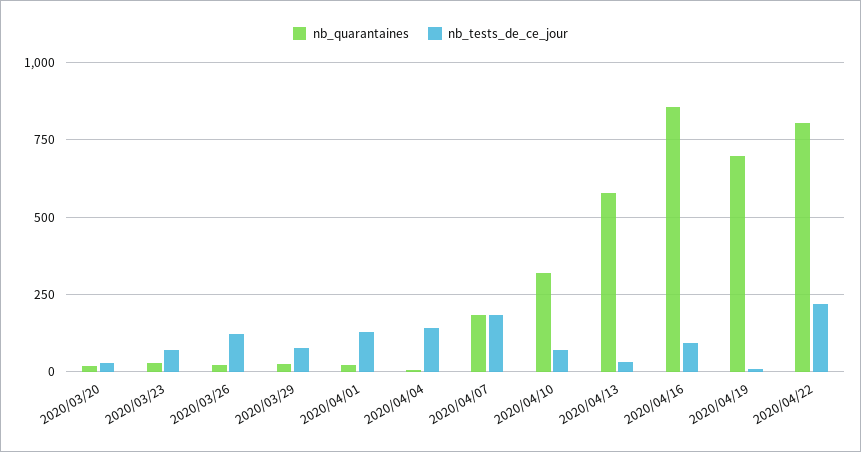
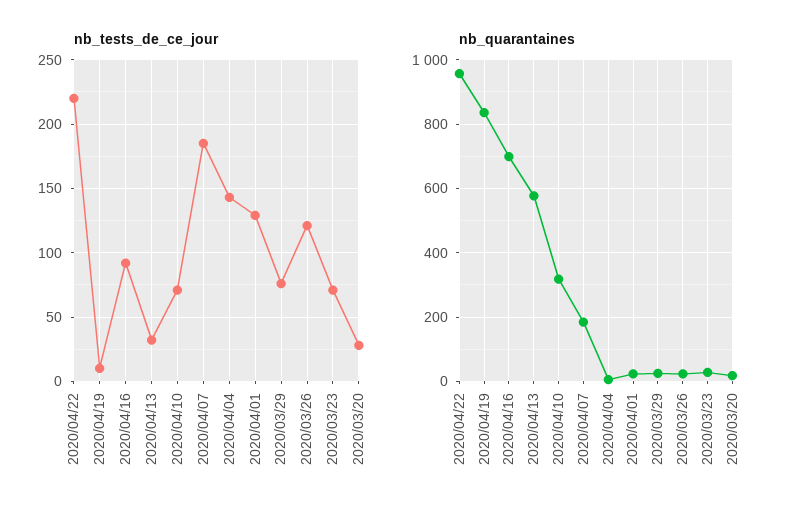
  {
    "nb_quarantaines": {
      "2020/03/20": 20,
      "2020/03/23": 20,
      "2020/03/26": 20,
      "2020/03/29": 20,
      "2020/04/01": 20,
      "2020/04/04": 0,
      "2020/04/07": 180,
      "2020/04/10": 320,
      "2020/04/13": 580,
-     "2020/04/16": 850,
+     "2020/04/16": 700,
-     "2020/04/19": 700,
+     "2020/04/19": 840,
-     "2020/04/22": 800
+     "2020/04/22": 960
    },
    "nb_tests_de_ce_jour": {
      "2020/03/20": 30,
      "2020/03/23": 70,
      "2020/03/26": 120,
      "2020/03/29": 75,
      "2020/04/01": 130,
      "2020/04/04": 145,
      "2020/04/07": 185,
      "2020/04/10": 70,
      "2020/04/13": 30,
      "2020/04/16": 90,
      "2020/04/19": 10,
      "2020/04/22": 220
    }
  }

